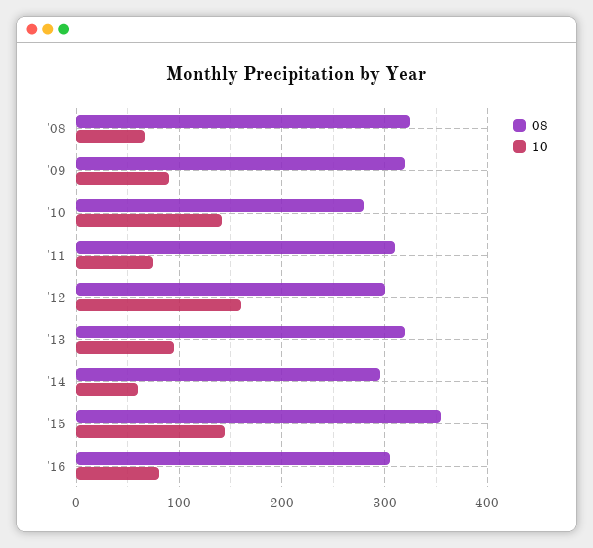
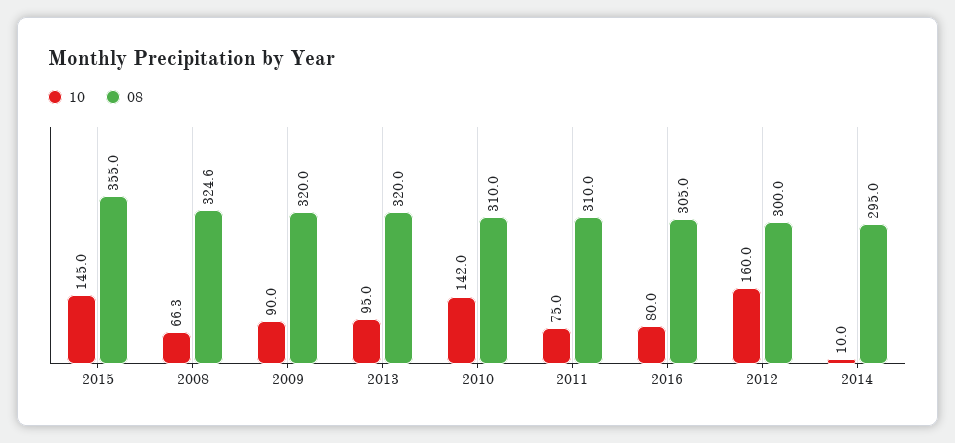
  {
    "08": {
      "'08": 324.6,
      "'09": 320,
-     "'10": 280,
+     "'10": 310,
      "'11": 310,
      "'12": 300,
      "'13": 320,
      "'14": 295,
      "'15": 355,
      "'16": 305
    },
    "10": {
      "'08": 66.3,
      "'09": 90,
      "'10": 142,
      "'11": 75,
      "'12": 160,
      "'13": 95,
-     "'14": 60,
+     "'14": 10,
      "'15": 145,
      "'16": 80
    }
  }

